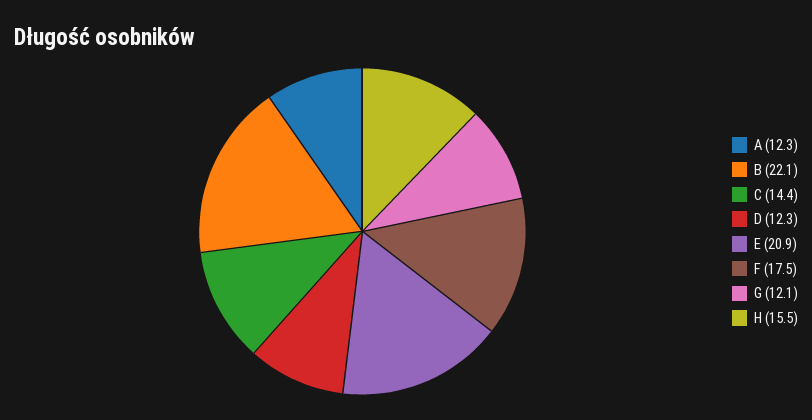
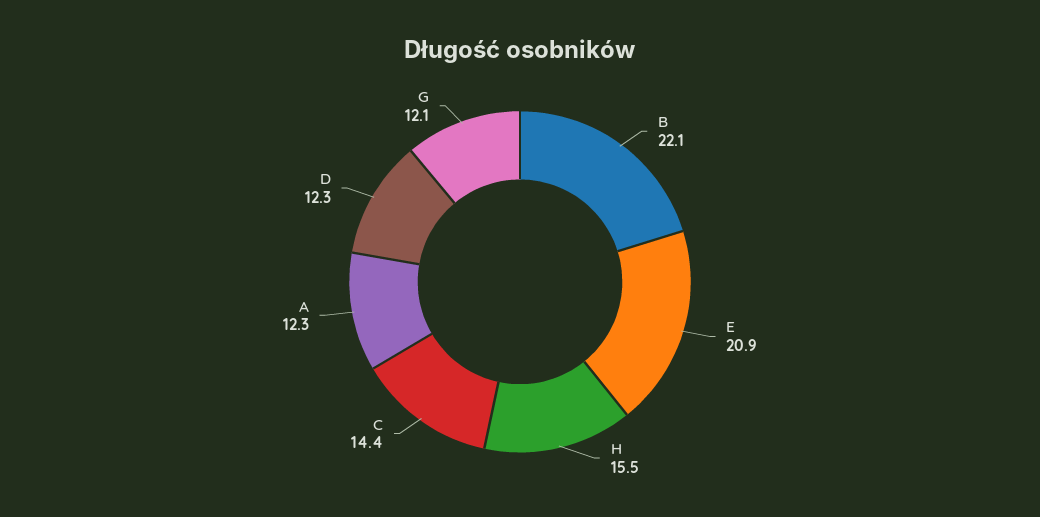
  {
    "A": 12.3,
    "B": 22.1,
    "C": 14.4,
    "D": 12.3,
    "E": 20.9,
-   "F": 17.5,
    "G": 12.1,
    "H": 15.5
  }

